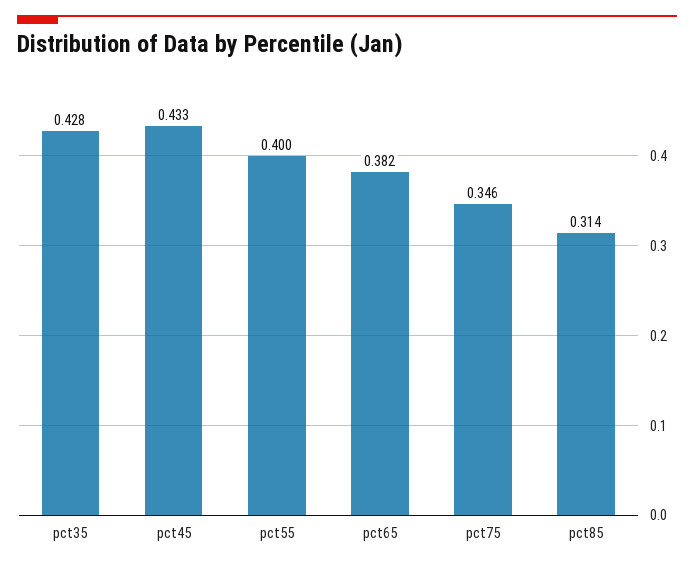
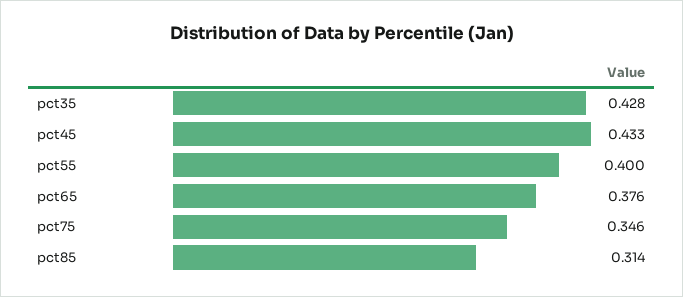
  {
    "pct35": 0.428,
    "pct45": 0.433,
    "pct55": 0.4,
-   "pct65": 0.382,
+   "pct65": 0.376,
    "pct75": 0.346,
    "pct85": 0.314
  }

